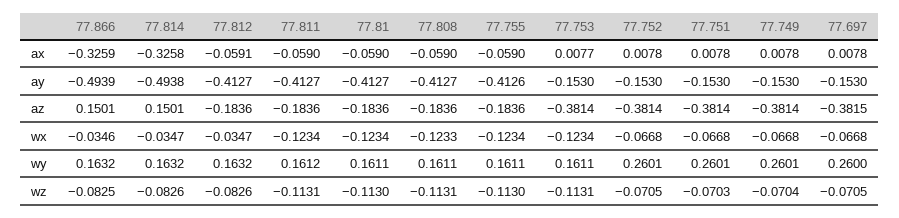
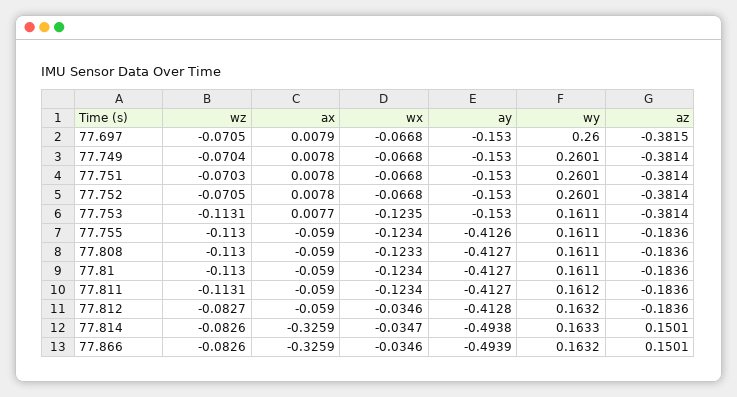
  {
    "77.866": {
      "ax": -0.3259,
      "ay": -0.4939,
      "az": 0.1501,
      "wx": -0.0346,
      "wy": 0.1632,
-     "wz": -0.0825
+     "wz": -0.0826
    },
    "77.814": {
-     "ax": -0.3258,
+     "ax": -0.3259,
      "ay": -0.4938,
      "az": 0.1501,
      "wx": -0.0347,
-     "wy": 0.1632,
+     "wy": 0.1633,
      "wz": -0.0826
    },
    "77.812": {
-     "ax": -0.0591,
+     "ax": -0.059,
-     "ay": -0.4127,
+     "ay": -0.4128,
      "az": -0.1836,
-     "wx": -0.0347,
+     "wx": -0.0346,
      "wy": 0.1632,
-     "wz": -0.0826
+     "wz": -0.0827
    },
    "77.811": {
      "ax": -0.059,
      "ay": -0.4127,
      "az": -0.1836,
      "wx": -0.1234,
      "wy": 0.1612,
      "wz": -0.1131
    },
    "77.81": {
      "ax": -0.059,
      "ay": -0.4127,
      "az": -0.1836,
      "wx": -0.1234,
      "wy": 0.1611,
      "wz": -0.113
    },
    "77.808": {
      "ax": -0.059,
      "ay": -0.4127,
      "az": -0.1836,
      "wx": -0.1233,
      "wy": 0.1611,
-     "wz": -0.1131
+     "wz": -0.113
    },
    "77.755": {
      "ax": -0.059,
      "ay": -0.4126,
      "az": -0.1836,
      "wx": -0.1234,
      "wy": 0.1611,
      "wz": -0.113
    },
    "77.753": {
      "ax": 0.0077,
      "ay": -0.153,
      "az": -0.3814,
-     "wx": -0.1234,
+     "wx": -0.1235,
      "wy": 0.1611,
      "wz": -0.1131
    },
    "77.752": {
      "ax": 0.0078,
      "ay": -0.153,
      "az": -0.3814,
      "wx": -0.0668,
      "wy": 0.2601,
      "wz": -0.0705
    },
    "77.751": {
      "ax": 0.0078,
      "ay": -0.153,
      "az": -0.3814,
      "wx": -0.0668,
      "wy": 0.2601,
      "wz": -0.0703
    },
    "77.749": {
      "ax": 0.0078,
      "ay": -0.153,
      "az": -0.3814,
      "wx": -0.0668,
      "wy": 0.2601,
      "wz": -0.0704
    },
    "77.697": {
-     "ax": 0.0078,
+     "ax": 0.0079,
      "ay": -0.153,
      "az": -0.3815,
      "wx": -0.0668,
      "wy": 0.26,
      "wz": -0.0705
    }
  }

